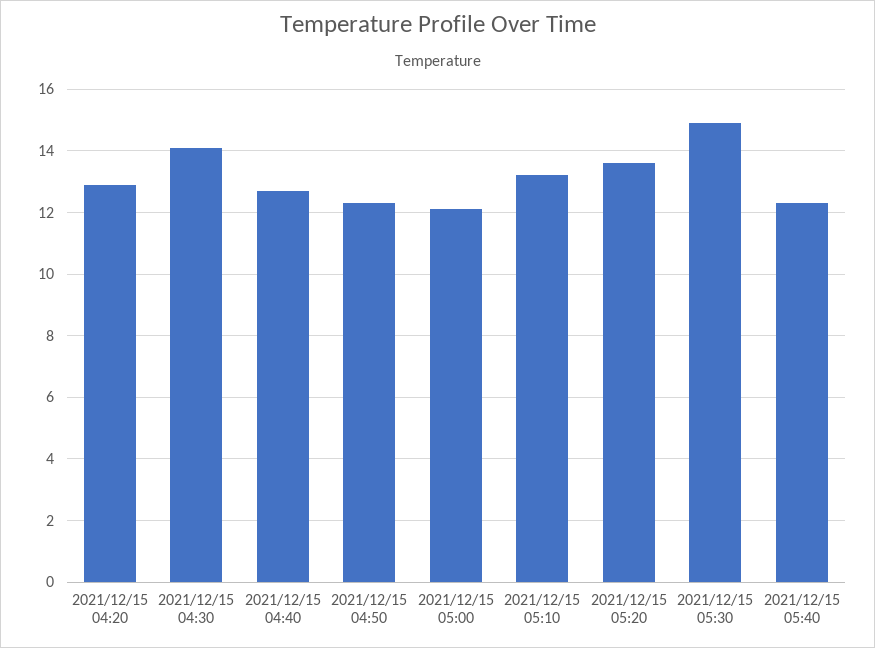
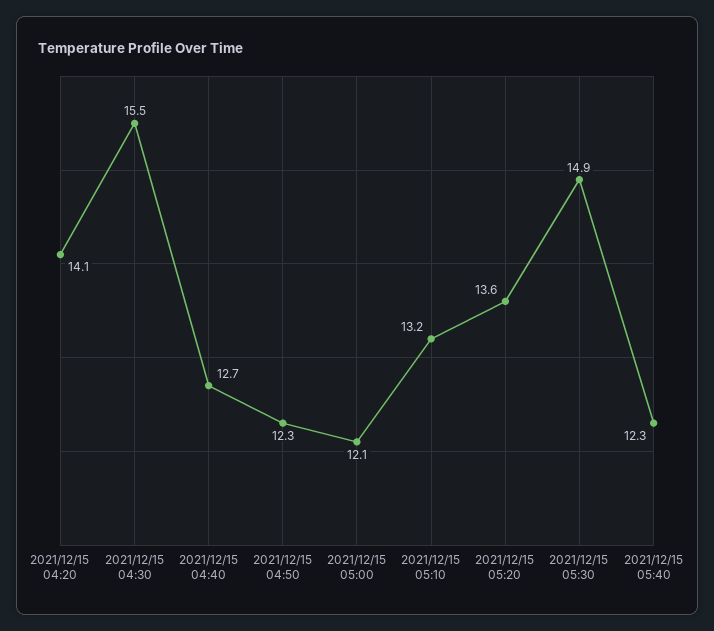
  {
-   "2021/12/15 04:20": 13,
+   "2021/12/15 04:20": 14.1,
-   "2021/12/15 04:30": 14,
+   "2021/12/15 04:30": 15.5,
    "2021/12/15 04:40": 12.7,
    "2021/12/15 04:50": 12.3,
    "2021/12/15 05:00": 12.1,
    "2021/12/15 05:10": 13.2,
    "2021/12/15 05:20": 13.6,
    "2021/12/15 05:30": 14.9,
    "2021/12/15 05:40": 12.3
  }

